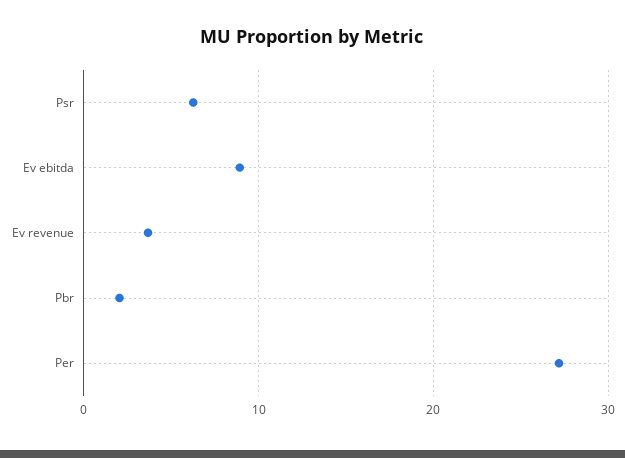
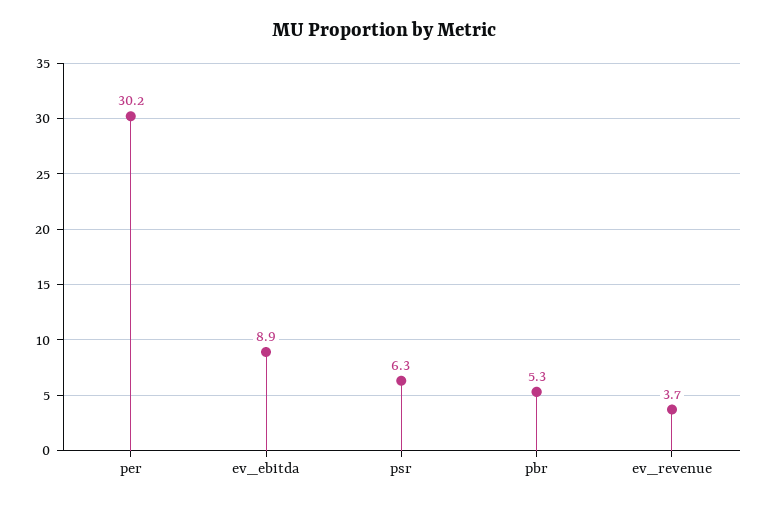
  {
    "Psr": 6.3,
    "Ev ebitda": 8.9,
    "Ev revenue": 3.7,
-   "Pbr": 2,
+   "Pbr": 5.3,
-   "Per": 27
+   "Per": 30.2
  }

